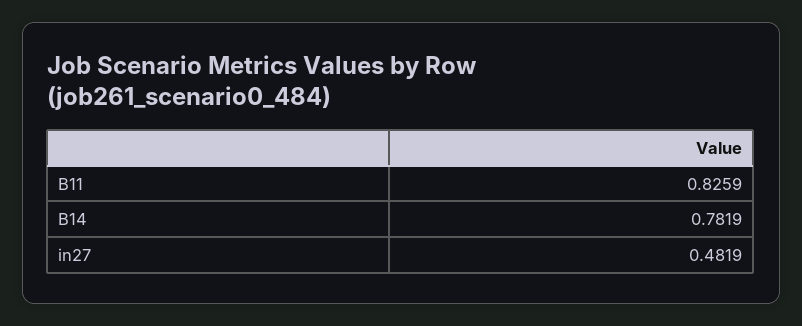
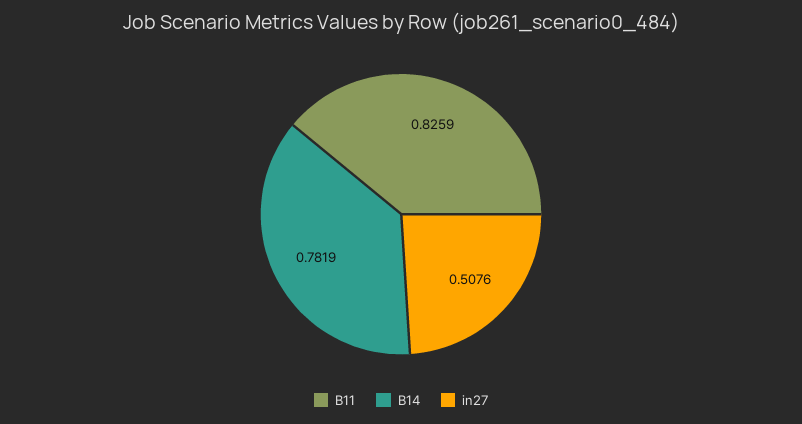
  {
    "B11": 0.8259,
    "B14": 0.7819,
-   "in27": 0.4819
+   "in27": 0.5076
  }

